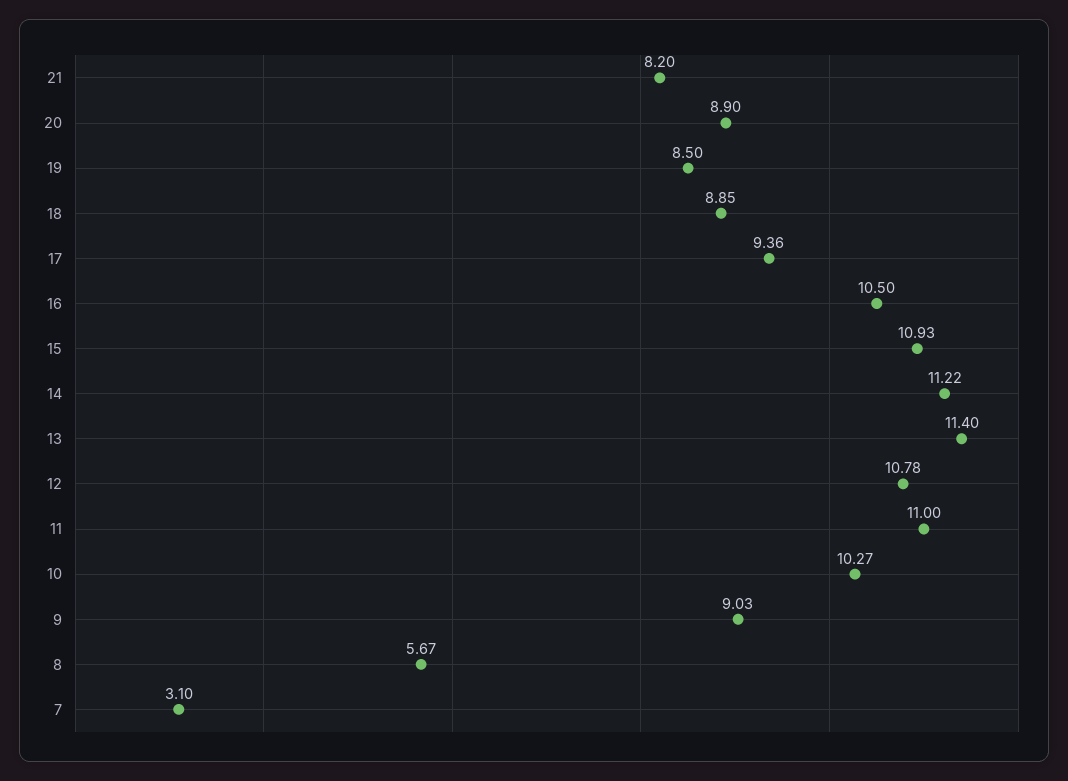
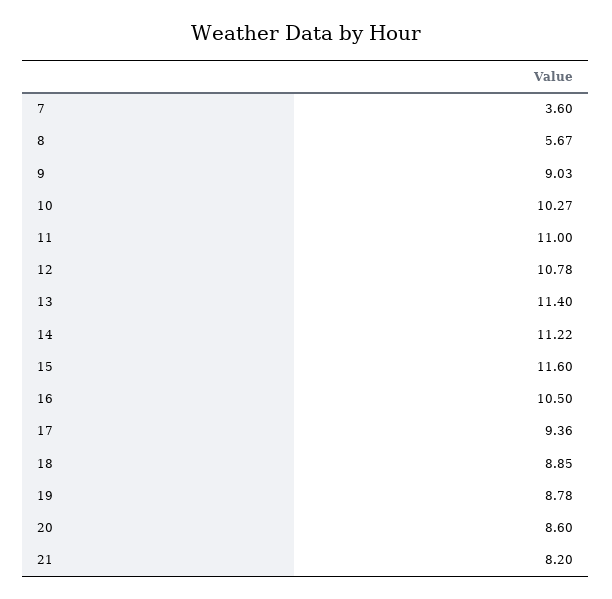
  {
    "21": 8.2,
-   "20": 8.9,
+   "20": 8.6,
-   "19": 8.5,
+   "19": 8.78,
    "18": 8.85,
    "17": 9.36,
    "16": 10.5,
-   "15": 10.93,
+   "15": 11.6,
    "14": 11.22,
    "13": 11.4,
    "12": 10.78,
    "11": 11,
    "10": 10.27,
    "9": 9.03,
    "8": 5.67,
-   "7": 3.1
+   "7": 3.6
  }

